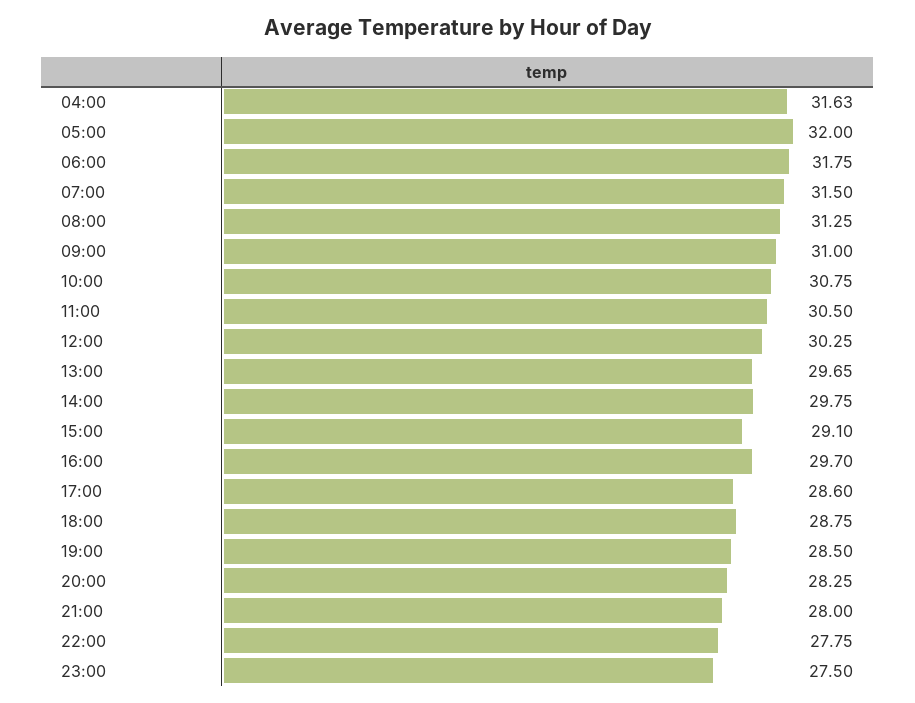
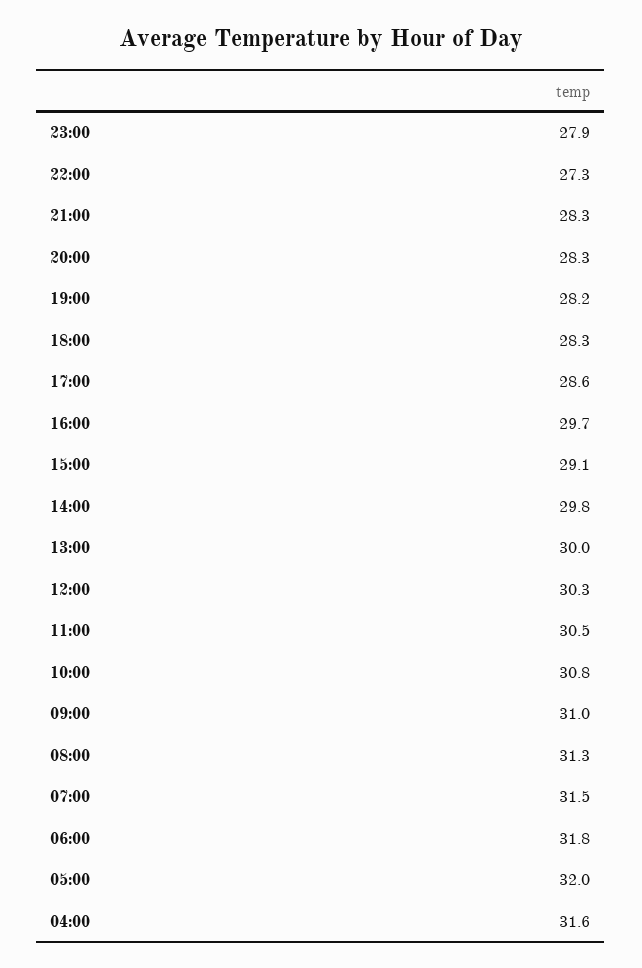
  {
    "04:00": 31.63,
    "05:00": 32,
    "06:00": 31.75,
    "07:00": 31.5,
    "08:00": 31.25,
    "09:00": 31,
    "10:00": 30.75,
    "11:00": 30.5,
    "12:00": 30.25,
-   "13:00": 29.65,
+   "13:00": 30,
    "14:00": 29.75,
    "15:00": 29.1,
    "16:00": 29.7,
    "17:00": 28.6,
-   "18:00": 28.75,
+   "18:00": 28.3,
-   "19:00": 28.5,
+   "19:00": 28.2,
    "20:00": 28.25,
-   "21:00": 28,
+   "21:00": 28.3,
-   "22:00": 27.75,
+   "22:00": 27.3,
-   "23:00": 27.5
+   "23:00": 27.9
  }

